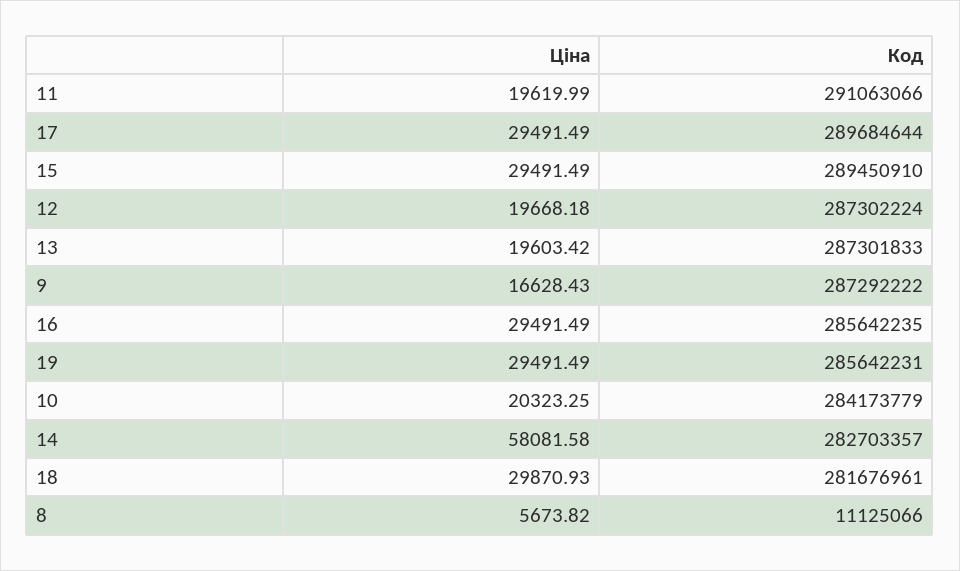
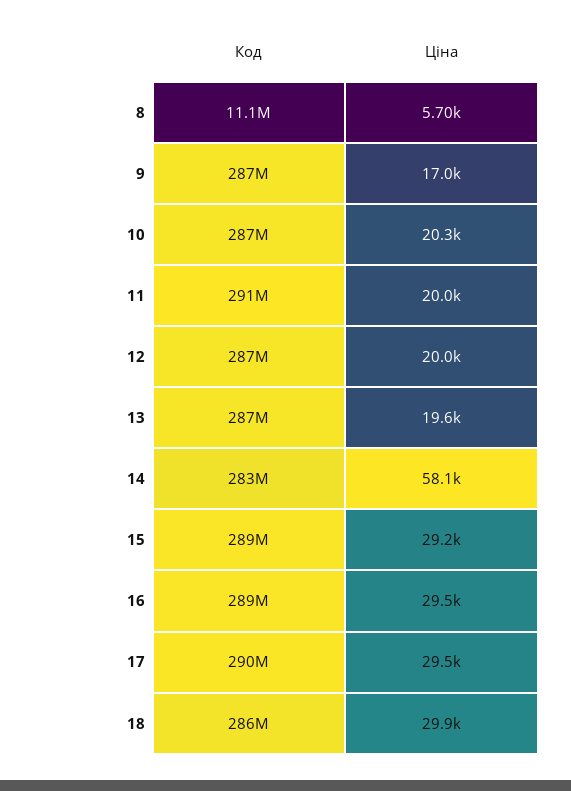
  {
    "Ціна": {
-     "11": 19619.99,
+     "11": 20000,
      "17": 29491.49,
-     "15": 29491.49,
+     "15": 29200,
-     "12": 19668.18,
+     "12": 20000,
      "13": 19603.42,
-     "9": 16628.43,
+     "9": 17000,
      "16": 29491.49,
-     "19": 29491.49,
      "10": 20323.25,
      "14": 58081.58,
      "18": 29870.93,
-     "8": 5673.82
+     "8": 5700
    },
    "Код": {
      "11": 291063066,
      "17": 289684644,
      "15": 289450910,
      "12": 287302224,
      "13": 287301833,
      "9": 287292222,
-     "16": 285642235,
+     "16": 289000000,
-     "19": 285642231,
-     "10": 284173779,
+     "10": 287000000,
      "14": 282703357,
-     "18": 281676961,
+     "18": 286000000,
      "8": 11125066
    }
  }

